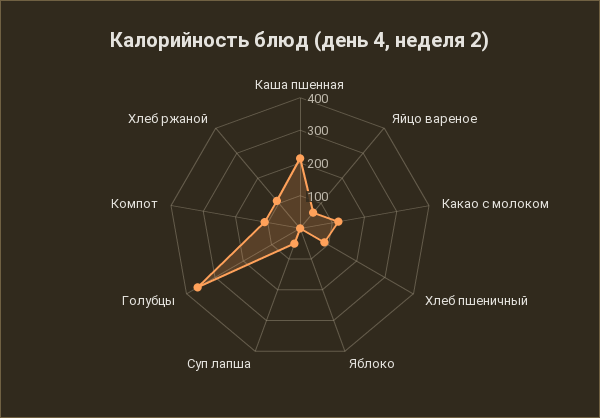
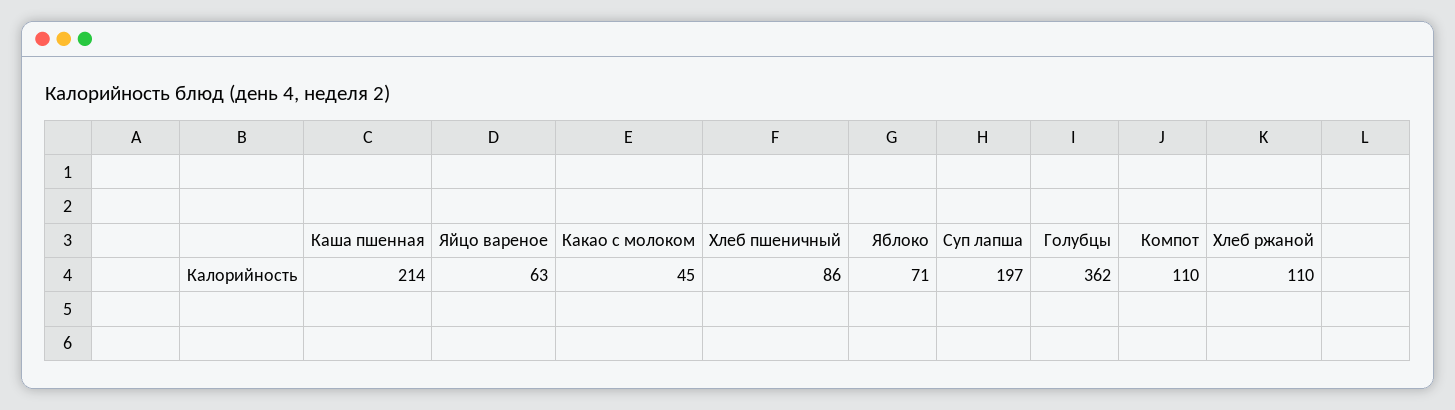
  {
    "Каша пшенная": 214,
    "Яйцо вареное": 63,
-   "Какао с молоком": 125,
+   "Какао с молоком": 45,
    "Хлеб пшеничный": 86,
-   "Яблоко": 0,
+   "Яблоко": 71,
-   "Суп лапша": 50,
+   "Суп лапша": 197,
    "Голубцы": 362,
    "Компот": 110,
    "Хлеб ржаной": 110
  }

